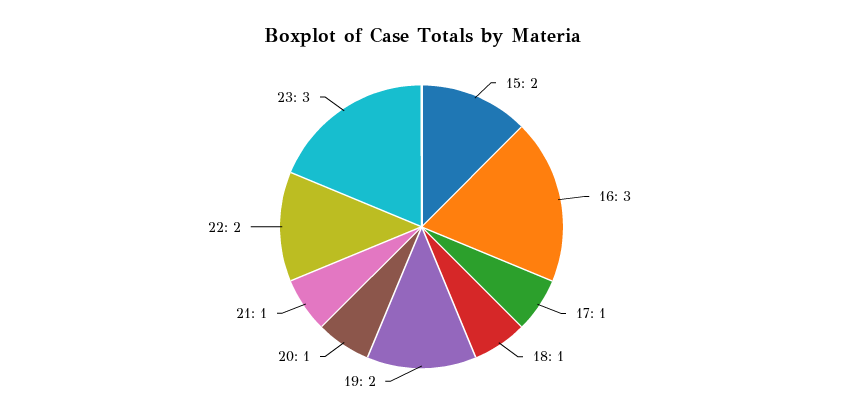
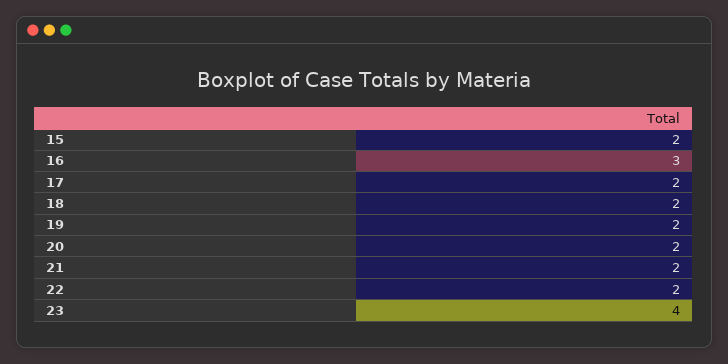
  {
    "15": 2,
    "16": 3,
-   "17": 1,
+   "17": 2,
-   "18": 1,
+   "18": 2,
    "19": 2,
-   "20": 1,
+   "20": 2,
-   "21": 1,
+   "21": 2,
    "22": 2,
-   "23": 3
+   "23": 4
  }

